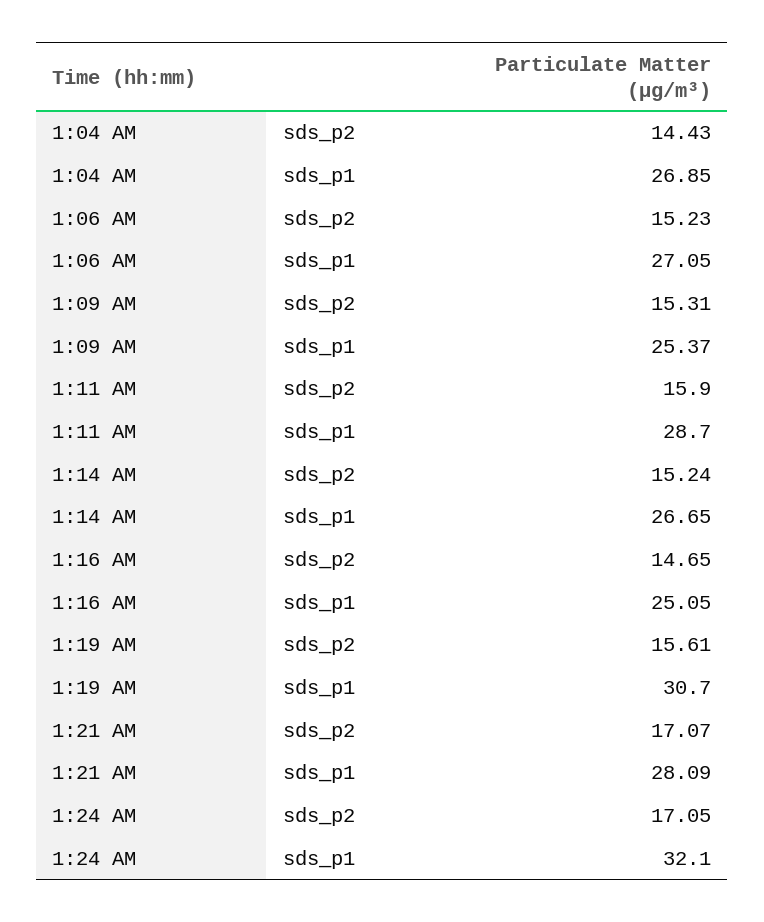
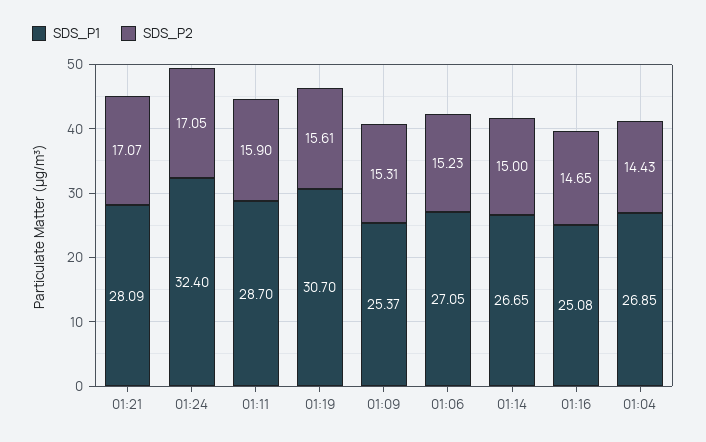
  {
    "sds_p2": {
      "1:04 AM": 14.43,
      "1:06 AM": 15.23,
      "1:09 AM": 15.31,
      "1:11 AM": 15.9,
-     "1:14 AM": 15.24,
+     "1:14 AM": 15,
      "1:16 AM": 14.65,
      "1:19 AM": 15.61,
      "1:21 AM": 17.07,
      "1:24 AM": 17.05
    },
    "sds_p1": {
      "1:04 AM": 26.85,
      "1:06 AM": 27.05,
      "1:09 AM": 25.37,
      "1:11 AM": 28.7,
      "1:14 AM": 26.65,
-     "1:16 AM": 25.05,
+     "1:16 AM": 25.08,
      "1:19 AM": 30.7,
      "1:21 AM": 28.09,
-     "1:24 AM": 32.1
+     "1:24 AM": 32.4
    }
  }

